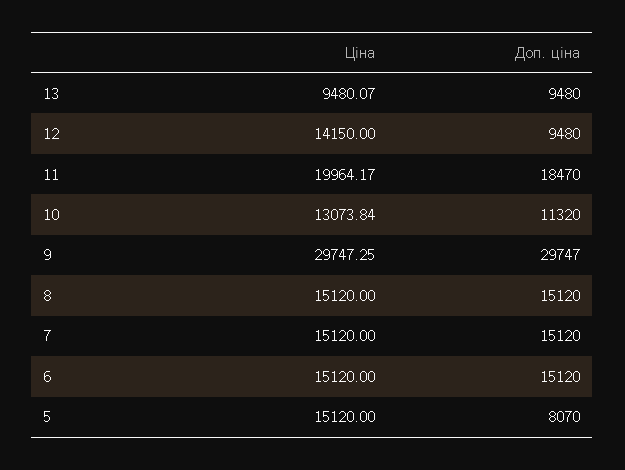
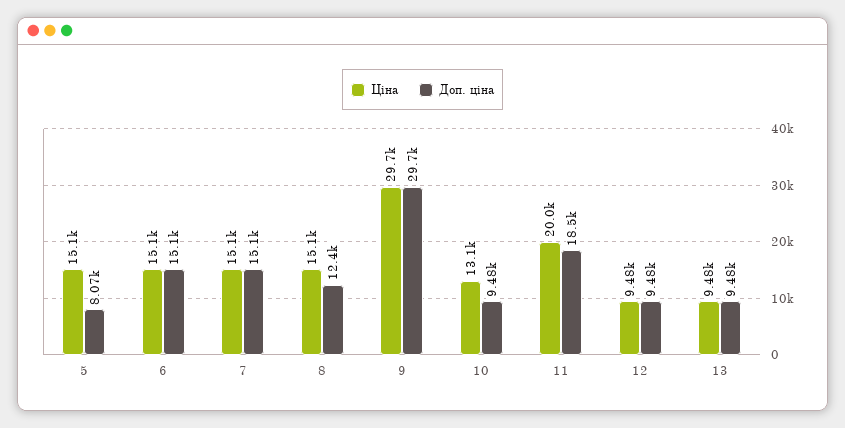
  {
    "Ціна": {
      "13": 9480.07,
-     "12": 14150,
+     "12": 9480,
      "11": 19964.17,
      "10": 13073.84,
      "9": 29747.25,
      "8": 15120,
      "7": 15120,
      "6": 15120,
      "5": 15120
    },
    "Доп. ціна": {
      "13": 9480,
      "12": 9480,
      "11": 18470,
-     "10": 11320,
+     "10": 9480,
      "9": 29747,
-     "8": 15120,
+     "8": 12400,
      "7": 15120,
      "6": 15120,
      "5": 8070
    }
  }

